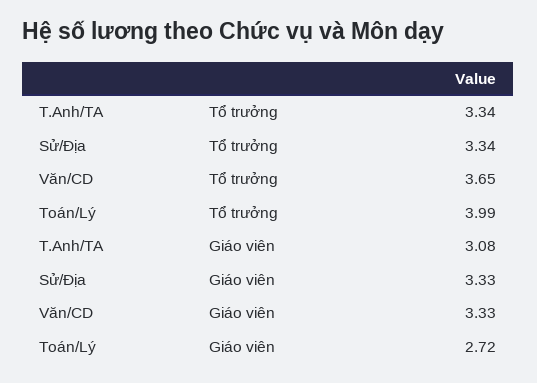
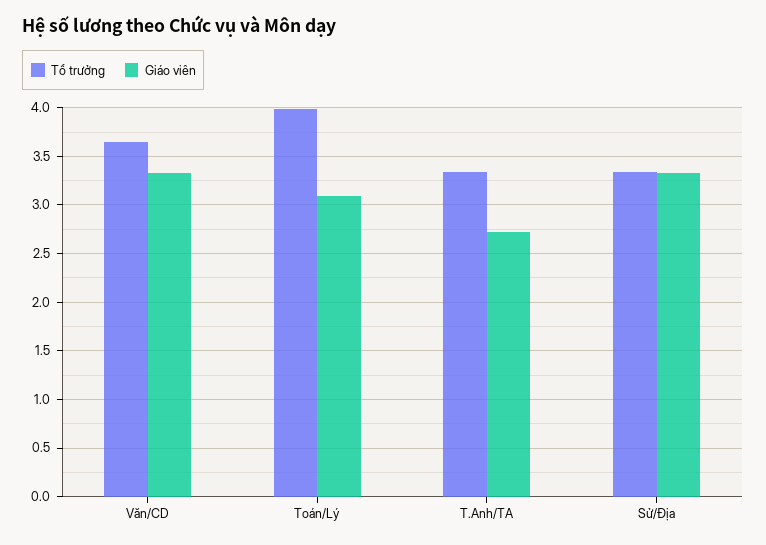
  {
    "Tổ trưởng": {
      "T.Anh/TA": 3.34,
      "Sử/Địa": 3.34,
      "Văn/CD": 3.65,
      "Toán/Lý": 3.99
    },
    "Giáo viên": {
-     "T.Anh/TA": 3.08,
+     "T.Anh/TA": 2.7,
      "Sử/Địa": 3.33,
      "Văn/CD": 3.33,
-     "Toán/Lý": 2.72
+     "Toán/Lý": 3.1
    }
  }

